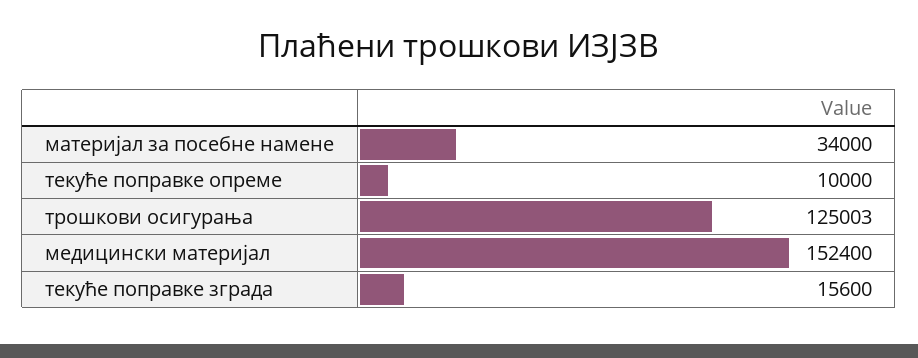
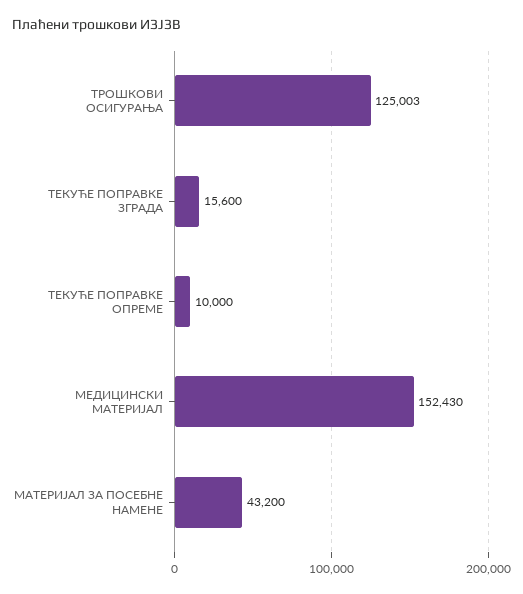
  {
-   "материјал за посебне намене": 34000,
+   "материјал за посебне намене": 43200,
    "текуће поправке опреме": 10000,
    "трошкови осигурања": 125003,
-   "медицински материјал": 152400,
+   "медицински материјал": 152430,
    "текуће поправке зграда": 15600
  }

